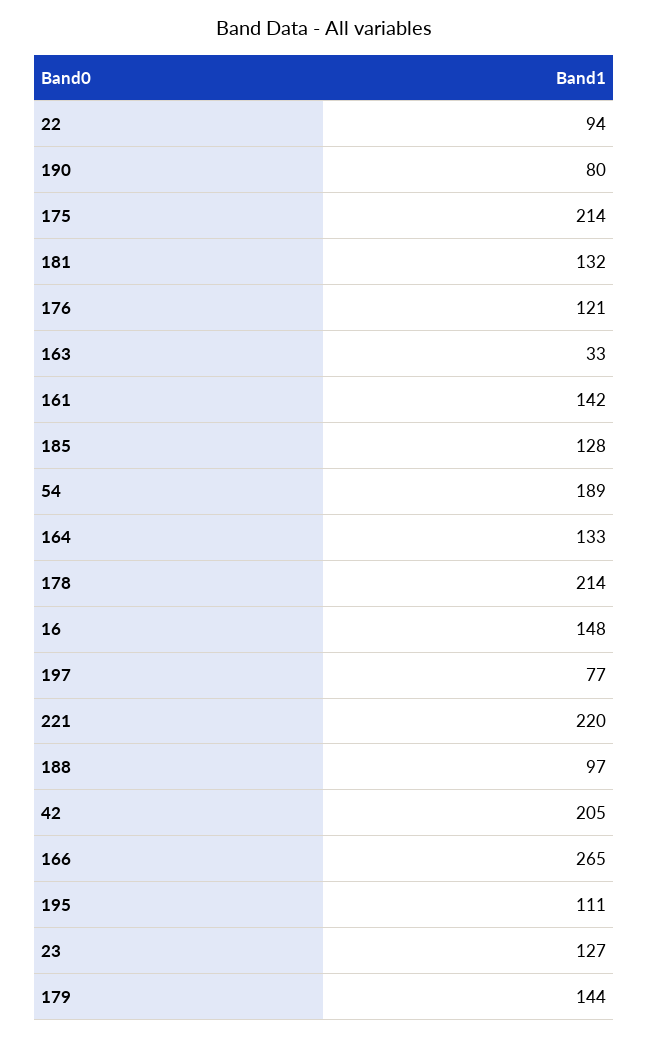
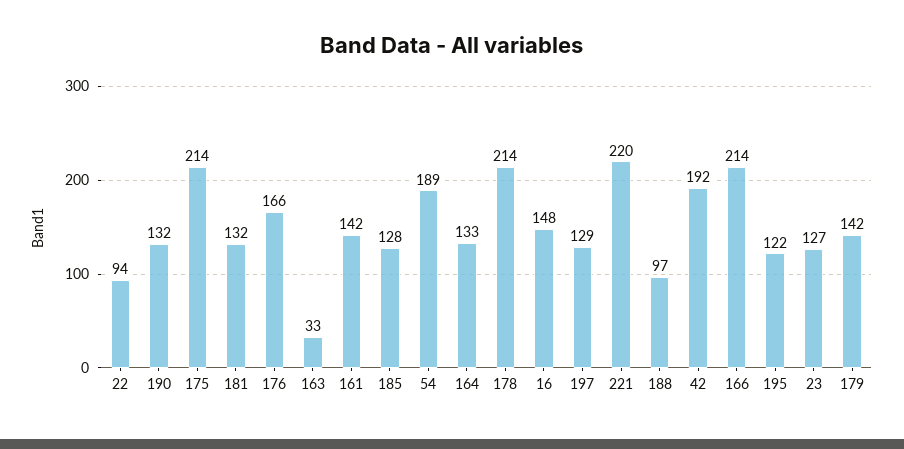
  {
    "22": 94,
-   "190": 80,
+   "190": 132,
    "175": 214,
    "181": 132,
-   "176": 121,
+   "176": 166,
    "163": 33,
    "161": 142,
    "185": 128,
    "54": 189,
    "164": 133,
    "178": 214,
    "16": 148,
-   "197": 77,
+   "197": 129,
    "221": 220,
    "188": 97,
-   "42": 205,
+   "42": 192,
-   "166": 265,
+   "166": 214,
-   "195": 111,
+   "195": 122,
    "23": 127,
-   "179": 144
+   "179": 142
  }

